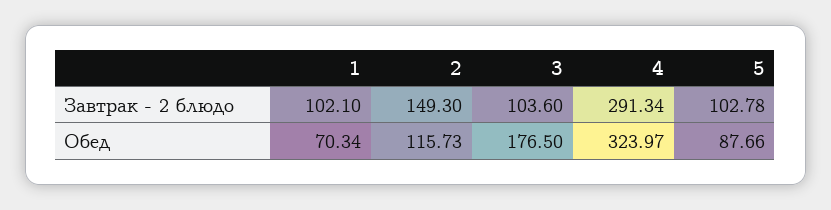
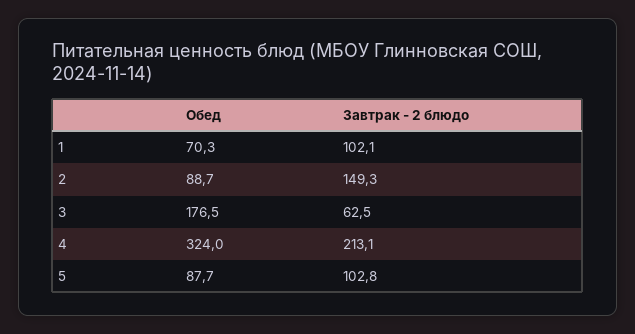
  {
    "1": {
      "Завтрак - 2 блюдо": 102.1,
      "Обед": 70.34
    },
    "2": {
      "Завтрак - 2 блюдо": 149.3,
-     "Обед": 115.73
+     "Обед": 88.7
    },
    "3": {
-     "Завтрак - 2 блюдо": 103.6,
+     "Завтрак - 2 блюдо": 62.5,
      "Обед": 176.5
    },
    "4": {
-     "Завтрак - 2 блюдо": 291.34,
+     "Завтрак - 2 блюдо": 213.1,
      "Обед": 323.97
    },
    "5": {
      "Завтрак - 2 блюдо": 102.78,
      "Обед": 87.66
    }
  }

